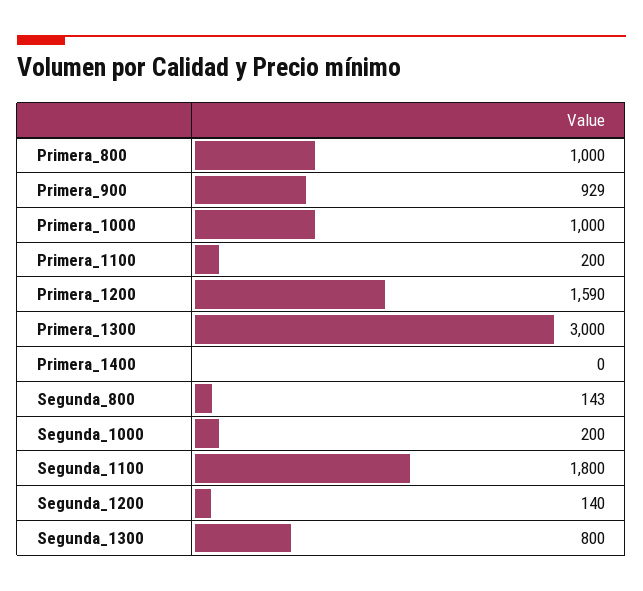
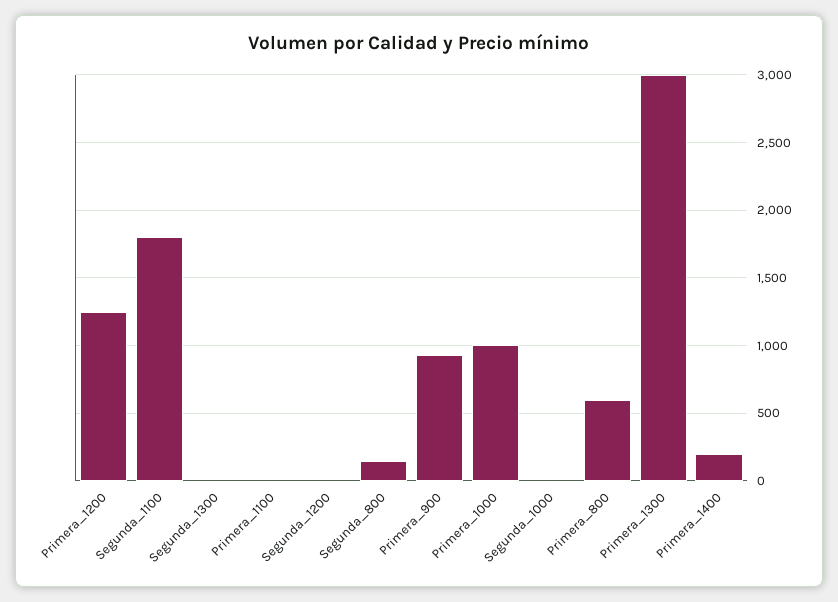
  {
-   "Primera_800": 1000,
+   "Primera_800": 600,
    "Primera_900": 929,
    "Primera_1000": 1000,
-   "Primera_1100": 200,
+   "Primera_1100": 0,
-   "Primera_1200": 1590,
+   "Primera_1200": 1250,
    "Primera_1300": 3000,
-   "Primera_1400": 0,
+   "Primera_1400": 200,
    "Segunda_800": 143,
-   "Segunda_1000": 200,
+   "Segunda_1000": 0,
    "Segunda_1100": 1800,
-   "Segunda_1200": 140,
+   "Segunda_1200": 0,
-   "Segunda_1300": 800
+   "Segunda_1300": 0
  }

